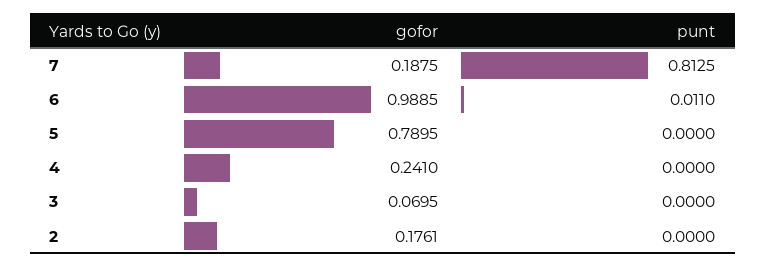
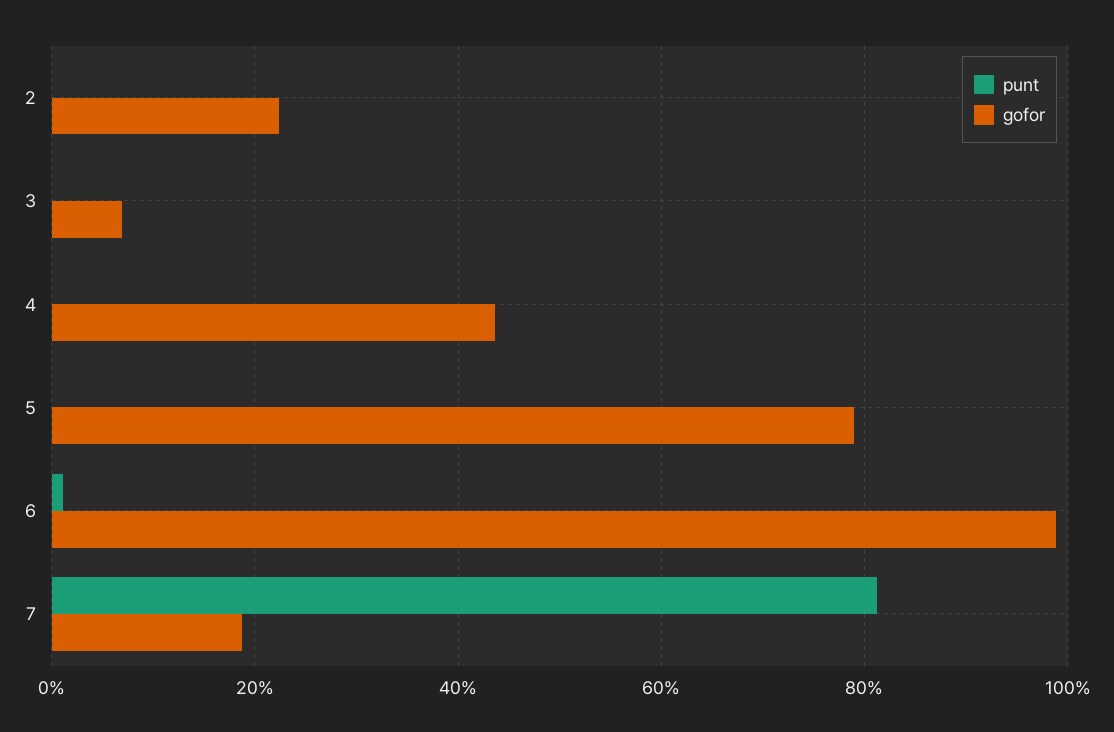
  {
    "gofor": {
      "7": 0.1875,
      "6": 0.9885,
      "5": 0.7895,
-     "4": 0.241,
+     "4": 0.44,
      "3": 0.0695,
-     "2": 0.1761
+     "2": 0.22
    },
    "punt": {
      "7": 0.8125,
      "6": 0.011,
      "5": 0,
      "4": 0,
      "3": 0,
      "2": 0
    }
  }

